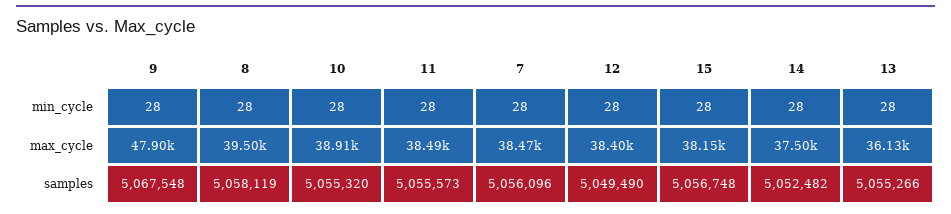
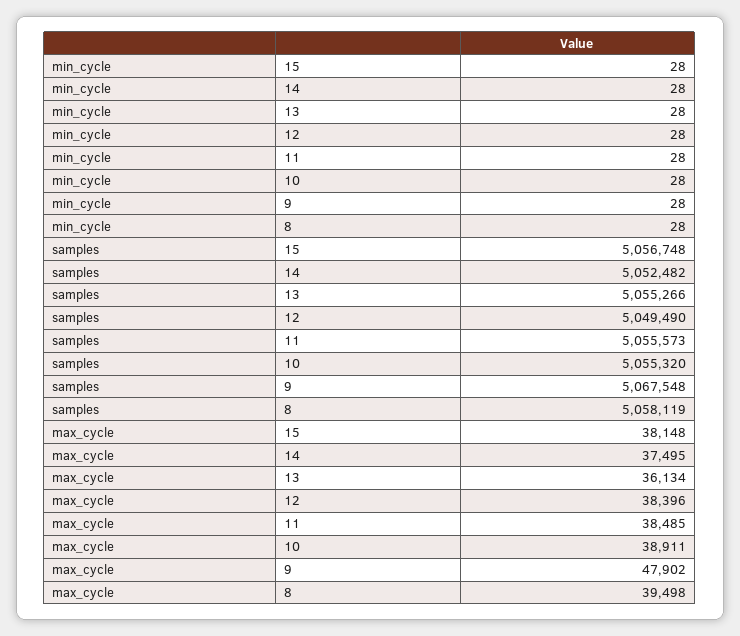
  {
    "9": {
      "min_cycle": 28,
      "max_cycle": 47902,
      "samples": 5067548
    },
    "8": {
      "min_cycle": 28,
      "max_cycle": 39498,
      "samples": 5058119
    },
    "10": {
      "min_cycle": 28,
      "max_cycle": 38911,
      "samples": 5055320
    },
    "11": {
      "min_cycle": 28,
      "max_cycle": 38485,
      "samples": 5055573
    },
-   "7": {
-     "min_cycle": 28,
-     "max_cycle": 38470,
-     "samples": 5056096
-   },
    "12": {
      "min_cycle": 28,
      "max_cycle": 38396,
      "samples": 5049490
    },
    "15": {
      "min_cycle": 28,
      "max_cycle": 38148,
      "samples": 5056748
    },
    "14": {
      "min_cycle": 28,
      "max_cycle": 37495,
      "samples": 5052482
    },
    "13": {
      "min_cycle": 28,
      "max_cycle": 36134,
      "samples": 5055266
    }
  }

